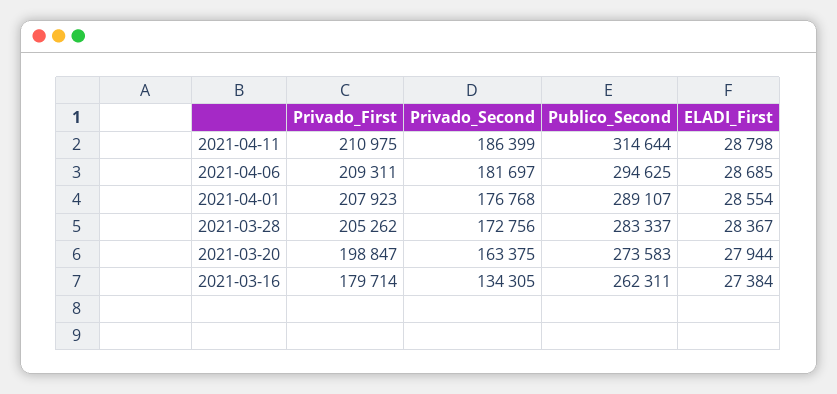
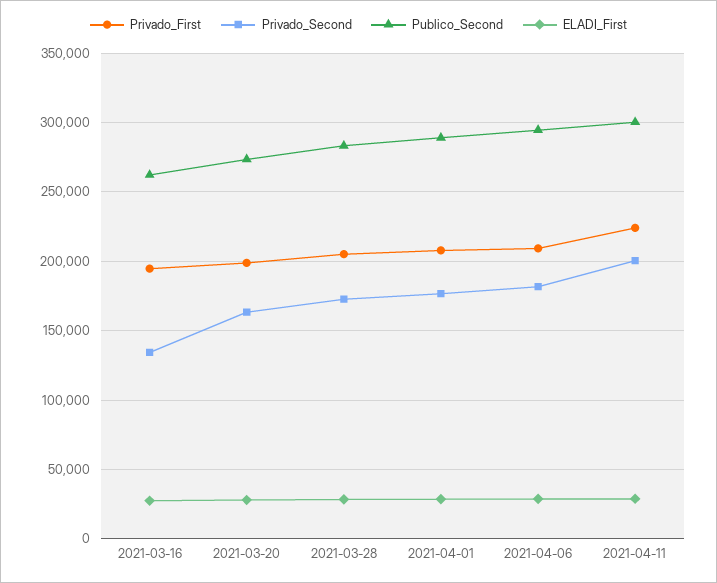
  {
    "Privado_First": {
-     "2021-04-11": 210975,
+     "2021-04-11": 225000,
      "2021-04-06": 209311,
      "2021-04-01": 207923,
      "2021-03-28": 205262,
      "2021-03-20": 198847,
-     "2021-03-16": 179714
+     "2021-03-16": 195000
    },
    "Privado_Second": {
-     "2021-04-11": 186399,
+     "2021-04-11": 200000,
      "2021-04-06": 181697,
      "2021-04-01": 176768,
      "2021-03-28": 172756,
      "2021-03-20": 163375,
      "2021-03-16": 134305
    },
    "Publico_Second": {
-     "2021-04-11": 314644,
+     "2021-04-11": 300000,
      "2021-04-06": 294625,
      "2021-04-01": 289107,
      "2021-03-28": 283337,
      "2021-03-20": 273583,
      "2021-03-16": 262311
    },
    "ELADI_First": {
      "2021-04-11": 28798,
      "2021-04-06": 28685,
      "2021-04-01": 28554,
      "2021-03-28": 28367,
      "2021-03-20": 27944,
      "2021-03-16": 27384
    }
  }

